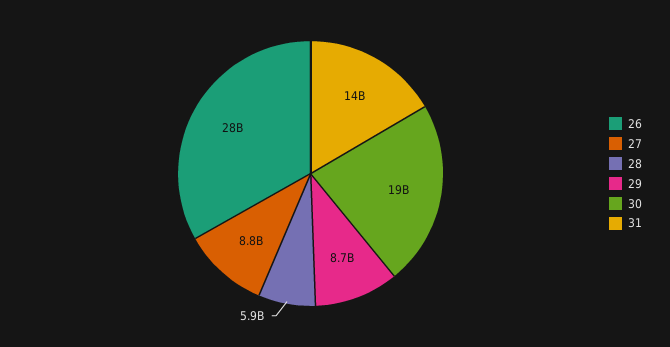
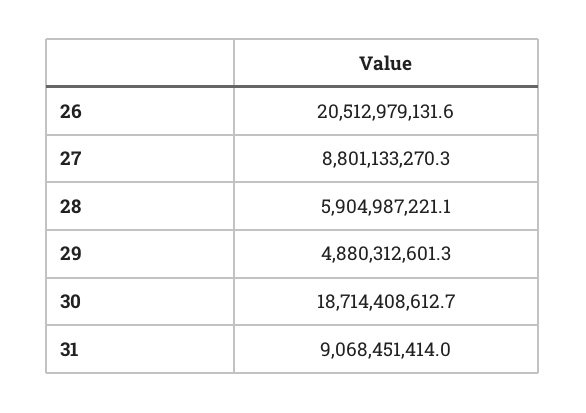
  {
-   "26": 28000000000,
+   "26": 20512979131.6,
    "27": 8801133270.3,
    "28": 5904987221.1,
-   "29": 8700000000,
+   "29": 4880312601.3,
    "30": 18714408612.7,
-   "31": 14000000000
+   "31": 9068451414
  }

